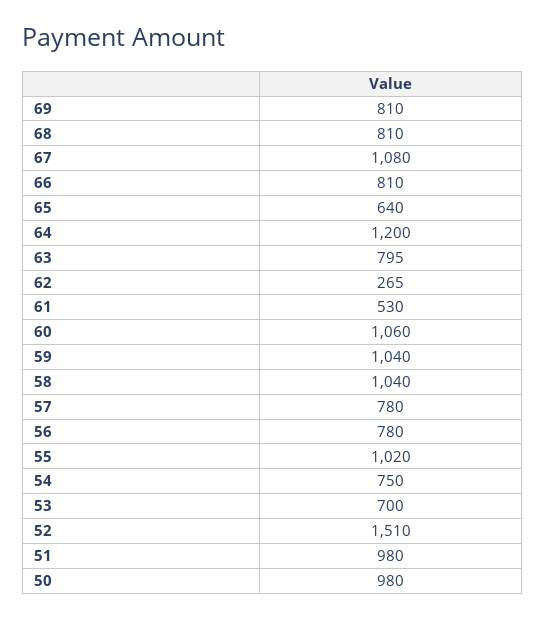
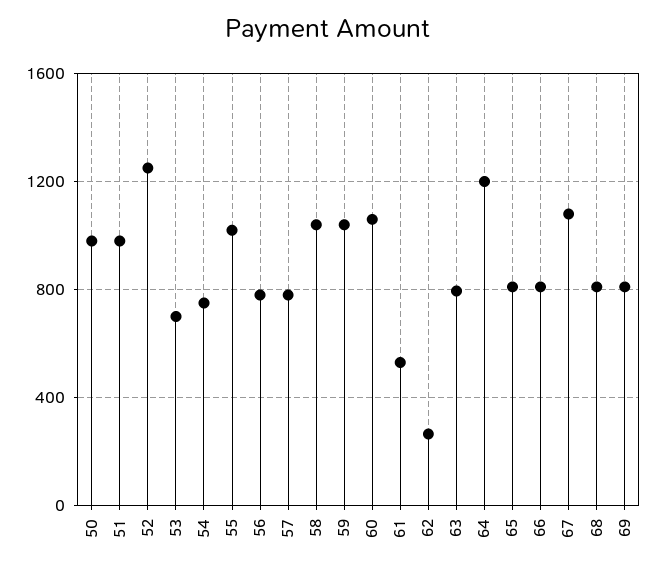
  {
    "69": 810,
    "68": 810,
    "67": 1080,
    "66": 810,
-   "65": 640,
+   "65": 800,
    "64": 1200,
    "63": 795,
    "62": 265,
    "61": 530,
    "60": 1060,
    "59": 1040,
    "58": 1040,
    "57": 780,
    "56": 780,
    "55": 1020,
    "54": 750,
    "53": 700,
-   "52": 1510,
+   "52": 1250,
    "51": 980,
    "50": 980
  }

